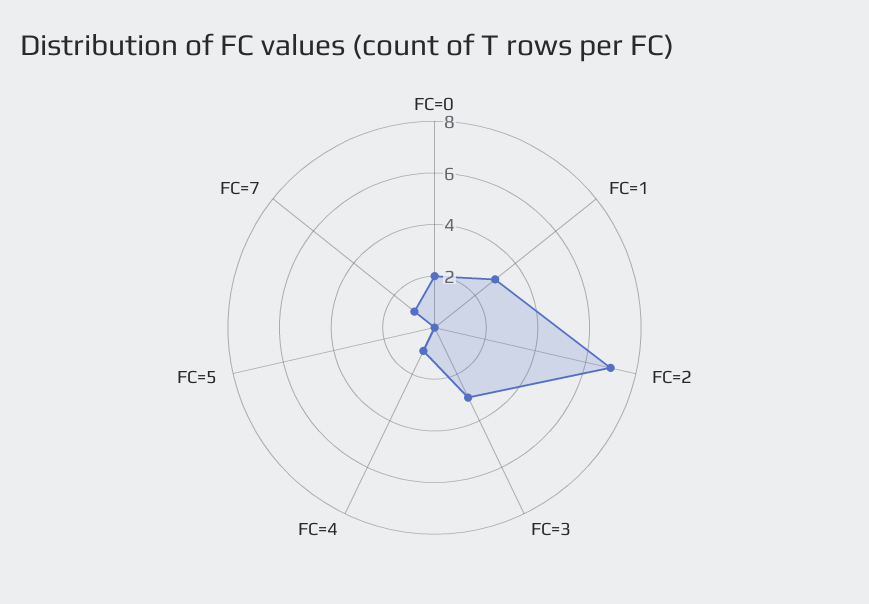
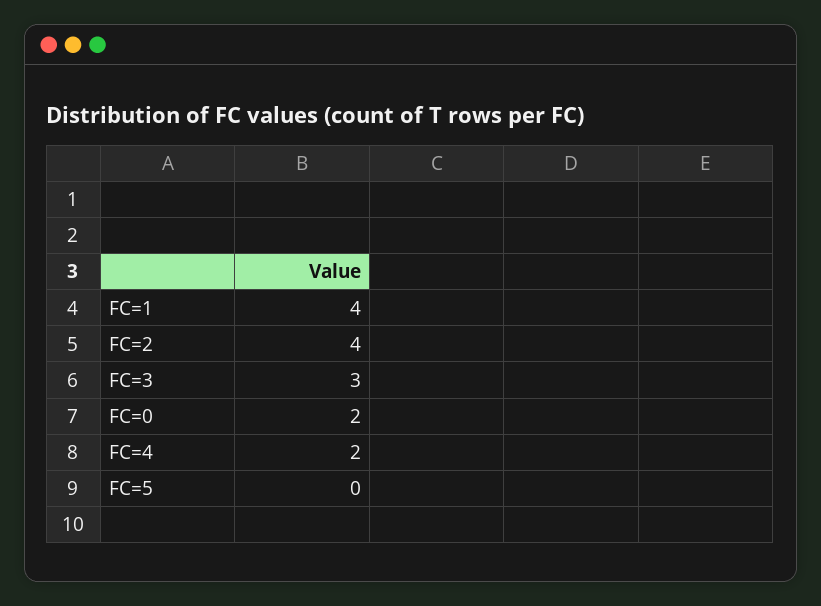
  {
    "FC=0": 2,
-   "FC=1": 3,
+   "FC=1": 4,
-   "FC=2": 7,
+   "FC=2": 4,
    "FC=3": 3,
-   "FC=4": 1,
+   "FC=4": 2,
-   "FC=5": 0,
+   "FC=5": 0
-   "FC=7": 1
  }

